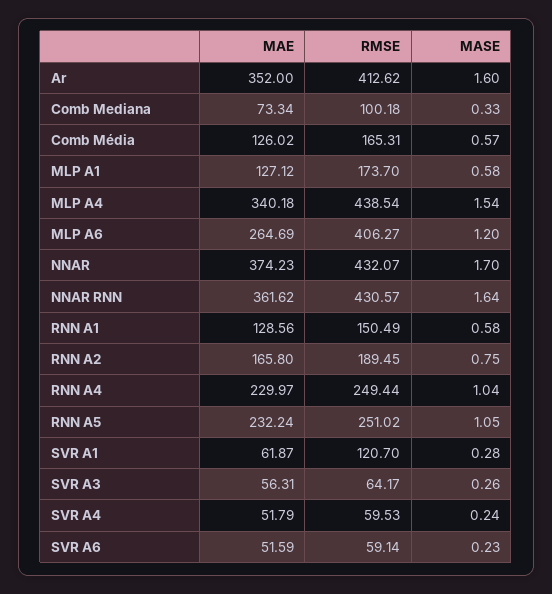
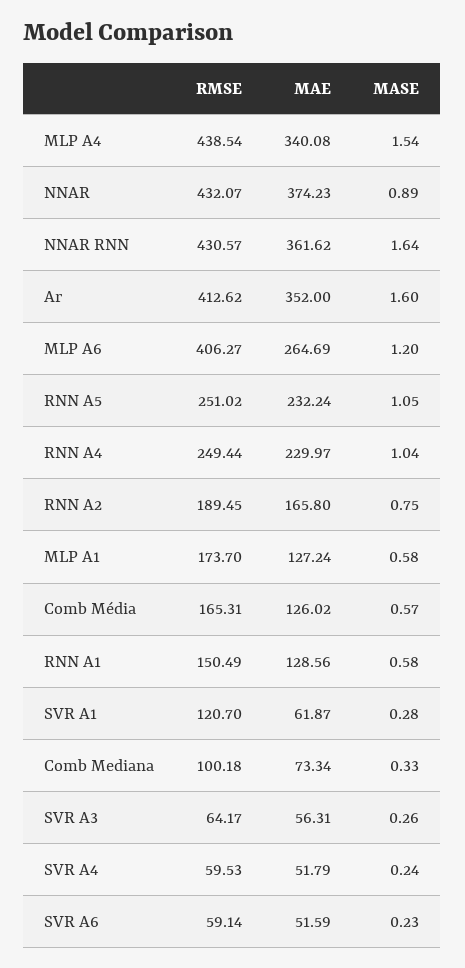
  {
    "MAE": {
      "Ar": 352,
      "Comb Mediana": 73.34,
      "Comb Média": 126.02,
-     "MLP A1": 127.12,
+     "MLP A1": 127.24,
-     "MLP A4": 340.18,
+     "MLP A4": 340.08,
      "MLP A6": 264.69,
      "NNAR": 374.23,
      "NNAR RNN": 361.62,
      "RNN A1": 128.56,
      "RNN A2": 165.8,
      "RNN A4": 229.97,
      "RNN A5": 232.24,
      "SVR A1": 61.87,
      "SVR A3": 56.31,
      "SVR A4": 51.79,
      "SVR A6": 51.59
    },
    "RMSE": {
      "Ar": 412.62,
      "Comb Mediana": 100.18,
      "Comb Média": 165.31,
      "MLP A1": 173.7,
      "MLP A4": 438.54,
      "MLP A6": 406.27,
      "NNAR": 432.07,
      "NNAR RNN": 430.57,
      "RNN A1": 150.49,
      "RNN A2": 189.45,
      "RNN A4": 249.44,
      "RNN A5": 251.02,
      "SVR A1": 120.7,
      "SVR A3": 64.17,
      "SVR A4": 59.53,
      "SVR A6": 59.14
    },
    "MASE": {
      "Ar": 1.6,
      "Comb Mediana": 0.33,
      "Comb Média": 0.57,
      "MLP A1": 0.58,
      "MLP A4": 1.54,
      "MLP A6": 1.2,
-     "NNAR": 1.7,
+     "NNAR": 0.89,
      "NNAR RNN": 1.64,
      "RNN A1": 0.58,
      "RNN A2": 0.75,
      "RNN A4": 1.04,
      "RNN A5": 1.05,
      "SVR A1": 0.28,
      "SVR A3": 0.26,
      "SVR A4": 0.24,
      "SVR A6": 0.23
    }
  }

